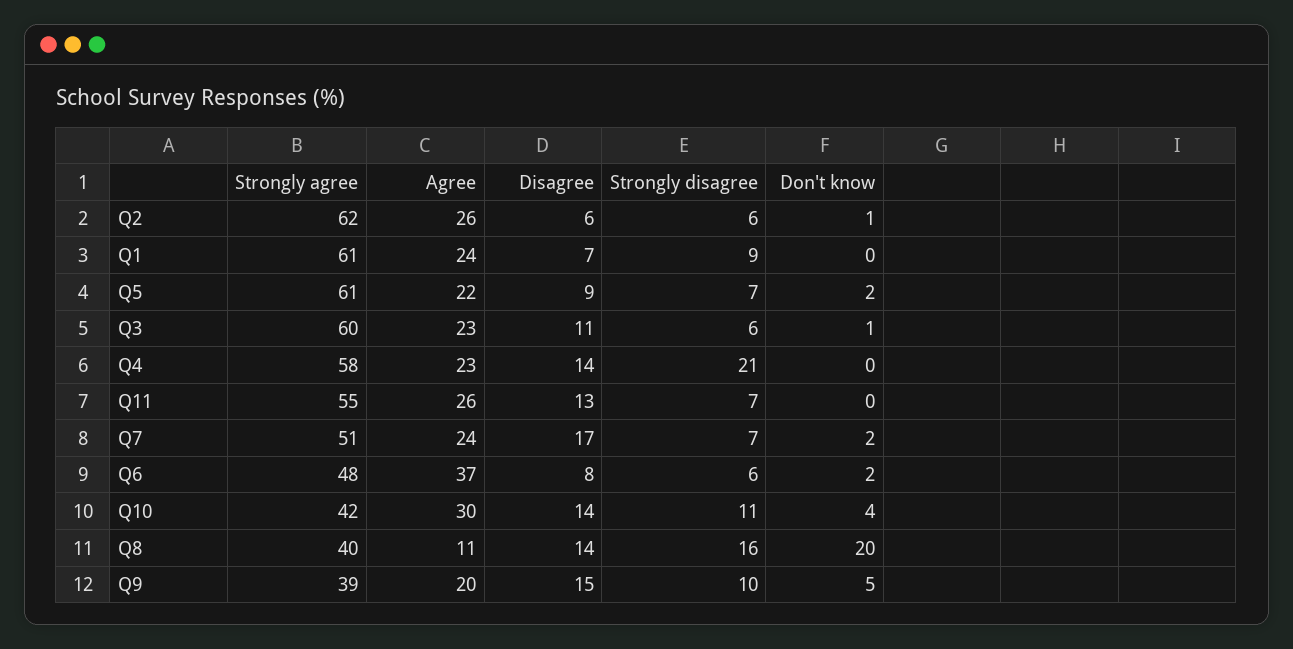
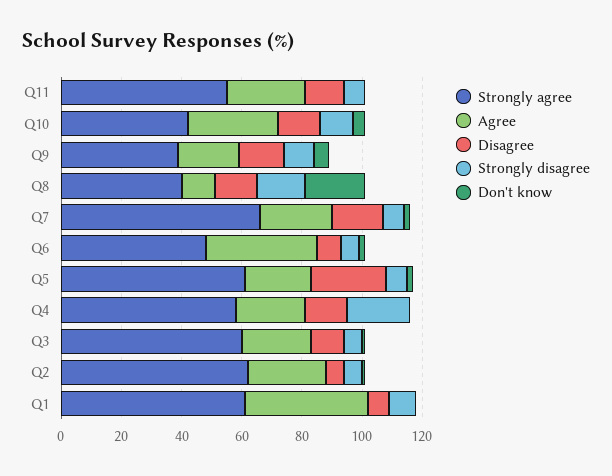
  {
    "Strongly agree": {
      "Q2": 62,
      "Q1": 61,
      "Q5": 61,
      "Q3": 60,
      "Q4": 58,
      "Q11": 55,
-     "Q7": 51,
+     "Q7": 65,
      "Q6": 48,
      "Q10": 42,
      "Q8": 40,
      "Q9": 39
    },
    "Agree": {
      "Q2": 26,
-     "Q1": 24,
+     "Q1": 40,
      "Q5": 22,
      "Q3": 23,
      "Q4": 23,
      "Q11": 26,
      "Q7": 24,
      "Q6": 37,
      "Q10": 30,
      "Q8": 11,
      "Q9": 20
    },
    "Disagree": {
      "Q2": 6,
      "Q1": 7,
-     "Q5": 9,
+     "Q5": 25,
      "Q3": 11,
      "Q4": 14,
      "Q11": 13,
      "Q7": 17,
      "Q6": 8,
      "Q10": 14,
      "Q8": 14,
      "Q9": 15
    },
    "Strongly disagree": {
      "Q2": 6,
      "Q1": 9,
      "Q5": 7,
      "Q3": 6,
      "Q4": 21,
      "Q11": 7,
      "Q7": 7,
      "Q6": 6,
      "Q10": 11,
      "Q8": 16,
      "Q9": 10
    },
    "Don't know": {
      "Q2": 1,
      "Q1": 0,
      "Q5": 2,
      "Q3": 1,
      "Q4": 0,
      "Q11": 0,
      "Q7": 2,
      "Q6": 2,
      "Q10": 4,
      "Q8": 20,
      "Q9": 5
    }
  }

